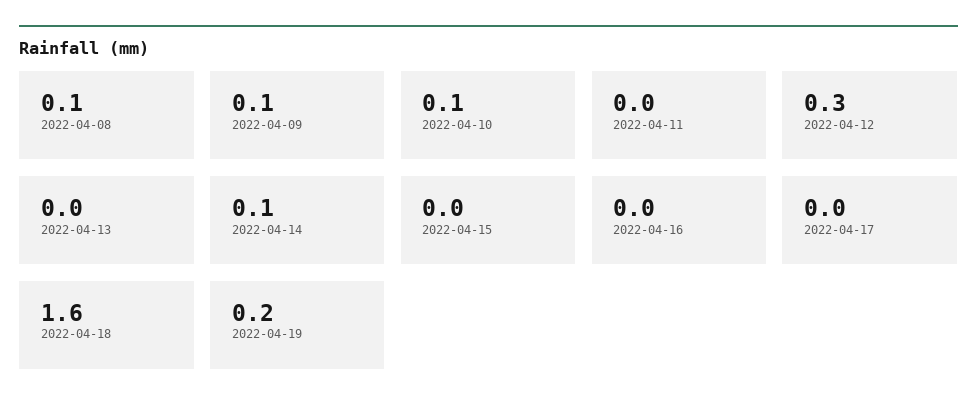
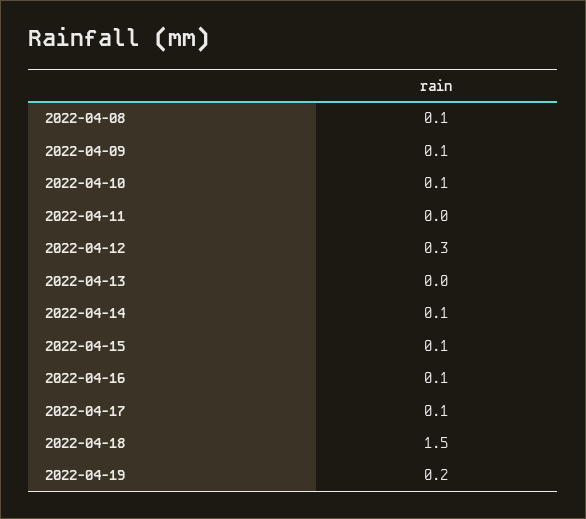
  {
    "2022-04-08": 0.1,
    "2022-04-09": 0.1,
    "2022-04-10": 0.1,
    "2022-04-11": 0,
    "2022-04-12": 0.3,
    "2022-04-13": 0,
    "2022-04-14": 0.1,
-   "2022-04-15": 0,
+   "2022-04-15": 0.1,
-   "2022-04-16": 0,
+   "2022-04-16": 0.1,
-   "2022-04-17": 0,
+   "2022-04-17": 0.1,
-   "2022-04-18": 1.6,
+   "2022-04-18": 1.5,
    "2022-04-19": 0.2
  }

